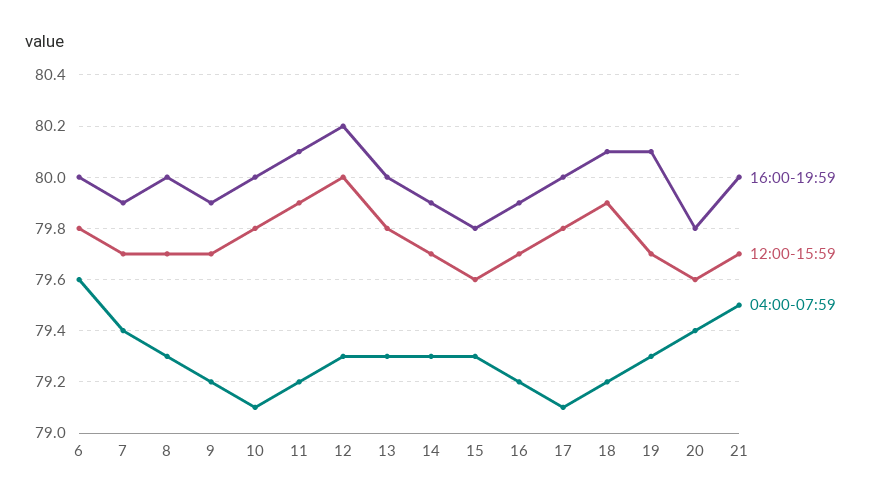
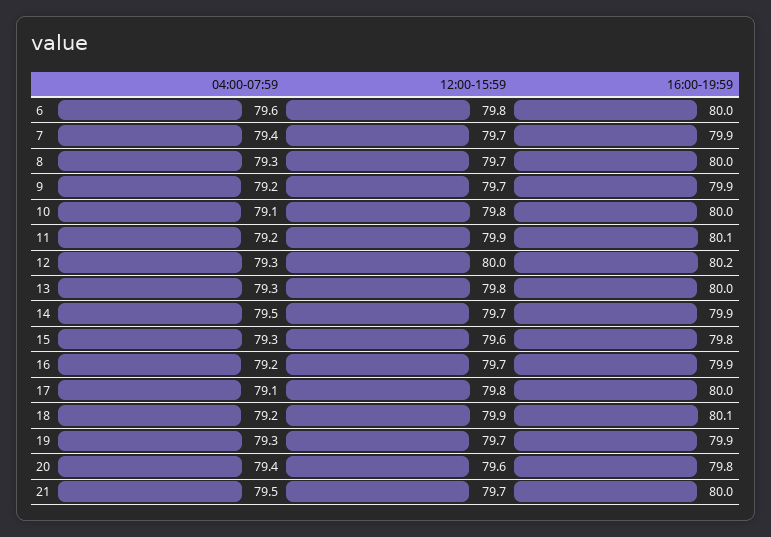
  {
    "16:00-19:59": {
      "6": 80,
      "7": 79.9,
      "8": 80,
      "9": 79.9,
      "10": 80,
      "11": 80.1,
      "12": 80.2,
      "13": 80,
      "14": 79.9,
      "15": 79.8,
      "16": 79.9,
      "17": 80,
      "18": 80.1,
-     "19": 80.1,
+     "19": 79.9,
      "20": 79.8,
      "21": 80
    },
    "12:00-15:59": {
      "6": 79.8,
      "7": 79.7,
      "8": 79.7,
      "9": 79.7,
      "10": 79.8,
      "11": 79.9,
      "12": 80,
      "13": 79.8,
      "14": 79.7,
      "15": 79.6,
      "16": 79.7,
      "17": 79.8,
      "18": 79.9,
      "19": 79.7,
      "20": 79.6,
      "21": 79.7
    },
    "04:00-07:59": {
      "6": 79.6,
      "7": 79.4,
      "8": 79.3,
      "9": 79.2,
      "10": 79.1,
      "11": 79.2,
      "12": 79.3,
      "13": 79.3,
-     "14": 79.3,
+     "14": 79.5,
      "15": 79.3,
      "16": 79.2,
      "17": 79.1,
      "18": 79.2,
      "19": 79.3,
      "20": 79.4,
      "21": 79.5
    }
  }

